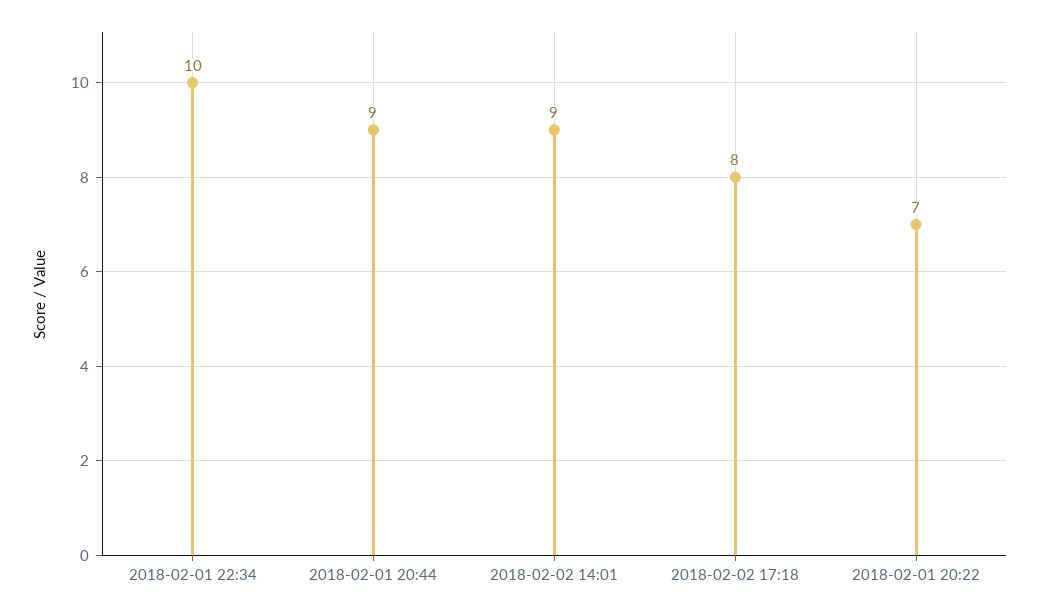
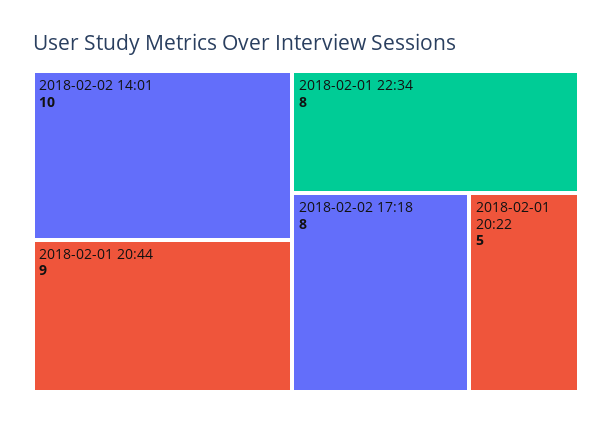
  {
-   "2018-02-01 22:34": 10,
+   "2018-02-01 22:34": 8,
    "2018-02-01 20:44": 9,
-   "2018-02-02 14:01": 9,
+   "2018-02-02 14:01": 10,
    "2018-02-02 17:18": 8,
-   "2018-02-01 20:22": 7
+   "2018-02-01 20:22": 5
  }

